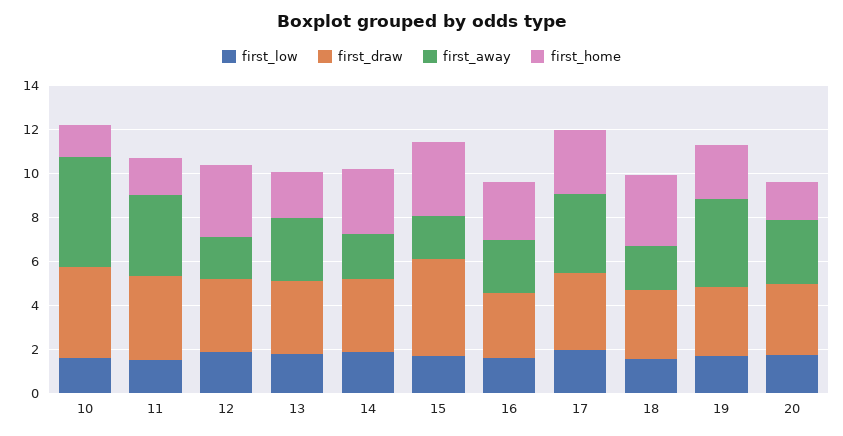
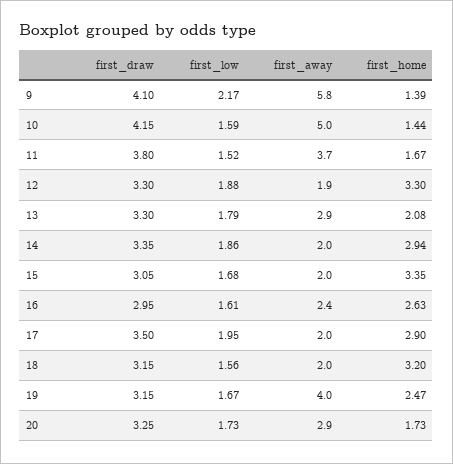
  {
    "first_low": {
      "10": 1.59,
      "11": 1.52,
      "12": 1.88,
      "13": 1.79,
      "14": 1.86,
      "15": 1.68,
      "16": 1.61,
      "17": 1.95,
      "18": 1.56,
      "19": 1.67,
-     "20": 1.73
+     "20": 1.73,
+     "9": 2.17
    },
    "first_draw": {
      "10": 4.15,
      "11": 3.8,
      "12": 3.3,
      "13": 3.3,
      "14": 3.35,
-     "15": 4.5,
+     "15": 3.05,
      "16": 2.95,
      "17": 3.5,
      "18": 3.15,
      "19": 3.15,
-     "20": 3.25
+     "20": 3.25,
+     "9": 4.1
    },
    "first_away": {
      "10": 5,
      "11": 3.7,
      "12": 1.9,
      "13": 2.9,
      "14": 2,
      "15": 2,
      "16": 2.4,
-     "17": 3.5,
+     "17": 2,
      "18": 2,
      "19": 4,
-     "20": 2.9
+     "20": 2.9,
+     "9": 5.8
    },
    "first_home": {
      "10": 1.44,
      "11": 1.67,
      "12": 3.3,
      "13": 2.08,
      "14": 2.94,
      "15": 3.35,
      "16": 2.63,
      "17": 2.9,
      "18": 3.2,
      "19": 2.47,
-     "20": 1.73
+     "20": 1.73,
+     "9": 1.39
    }
  }

